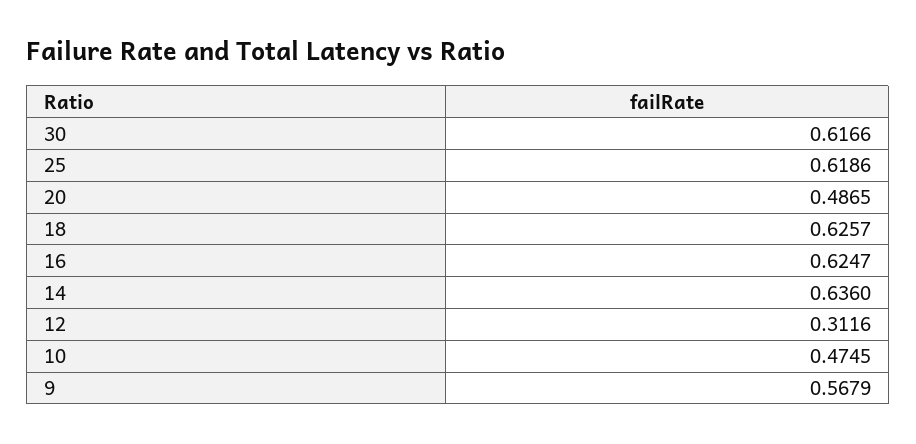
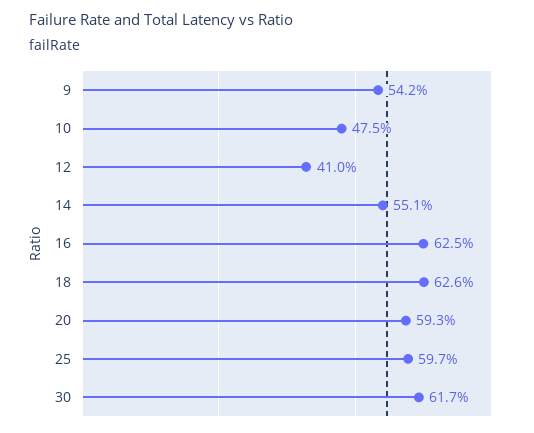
  {
    "30": 0.6166,
-   "25": 0.6186,
+   "25": 0.597,
-   "20": 0.4865,
+   "20": 0.593,
    "18": 0.6257,
    "16": 0.6247,
-   "14": 0.636,
+   "14": 0.551,
-   "12": 0.3116,
+   "12": 0.41,
    "10": 0.4745,
-   "9": 0.5679
+   "9": 0.542
  }

